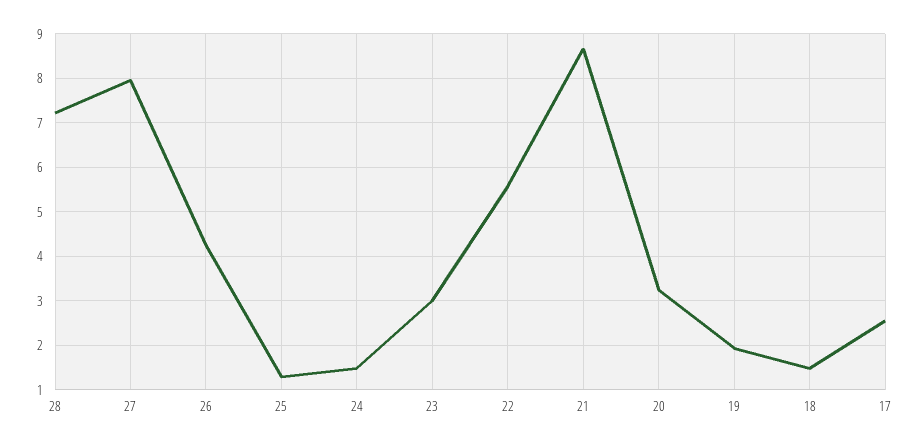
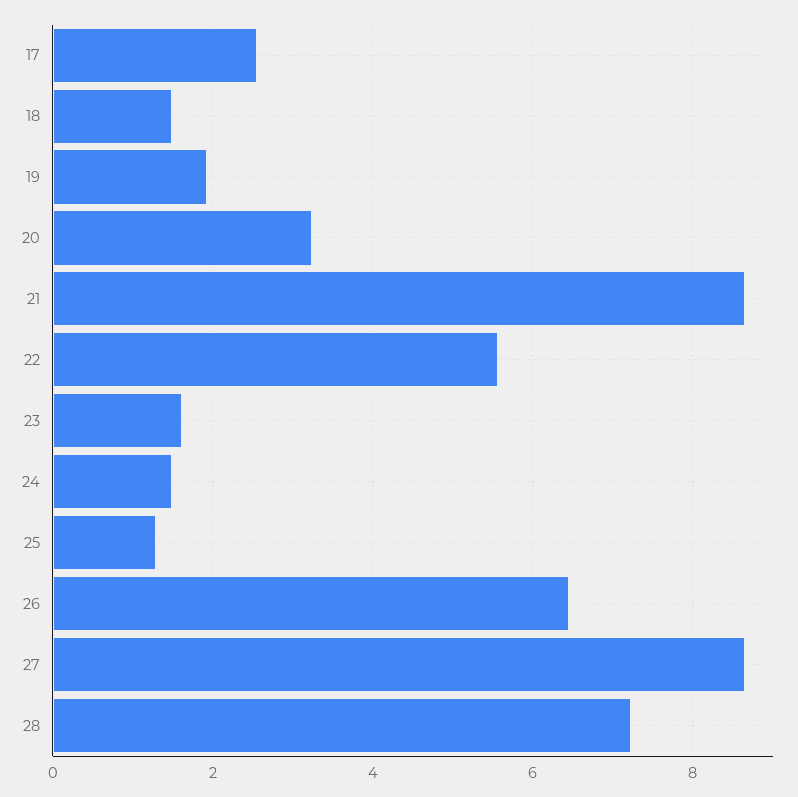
  {
    "28": 7.2,
-   "27": 8,
+   "27": 8.6,
-   "26": 4.2,
+   "26": 6.4,
    "25": 1.2,
    "24": 1.4,
-   "23": 3,
+   "23": 1.6,
    "22": 5.6,
    "21": 8.6,
    "20": 3.2,
    "19": 2,
    "18": 1.4,
    "17": 2.6
  }

